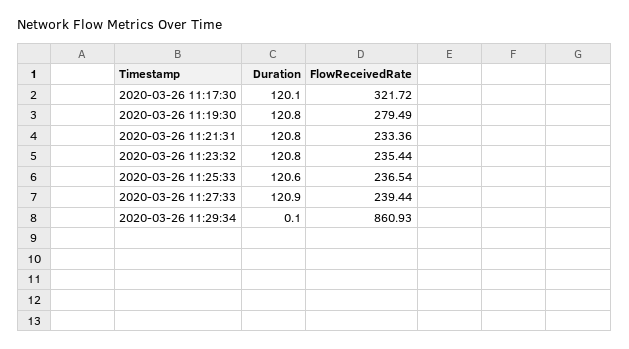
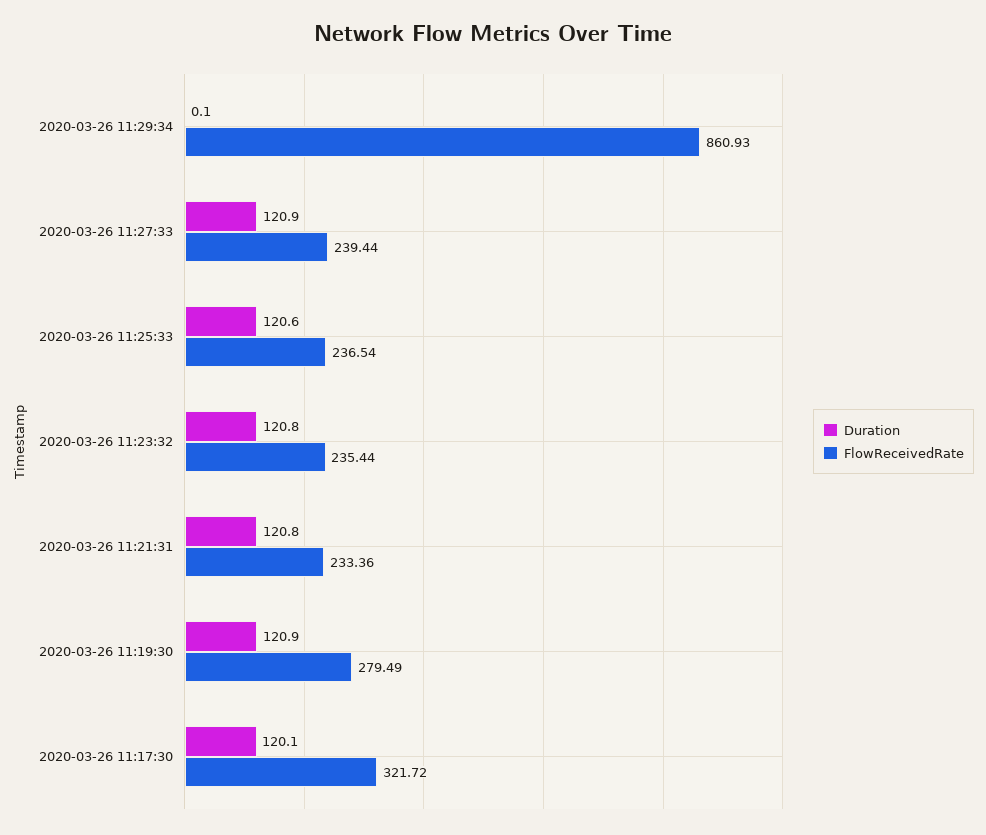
  {
    "Duration": {
      "2020-03-26 11:17:30": 120.1,
-     "2020-03-26 11:19:30": 120.8,
+     "2020-03-26 11:19:30": 120.9,
      "2020-03-26 11:21:31": 120.8,
      "2020-03-26 11:23:32": 120.8,
      "2020-03-26 11:25:33": 120.6,
      "2020-03-26 11:27:33": 120.9,
      "2020-03-26 11:29:34": 0.1
    },
    "FlowReceivedRate": {
      "2020-03-26 11:17:30": 321.72,
      "2020-03-26 11:19:30": 279.49,
      "2020-03-26 11:21:31": 233.36,
      "2020-03-26 11:23:32": 235.44,
      "2020-03-26 11:25:33": 236.54,
      "2020-03-26 11:27:33": 239.44,
      "2020-03-26 11:29:34": 860.93
    }
  }

